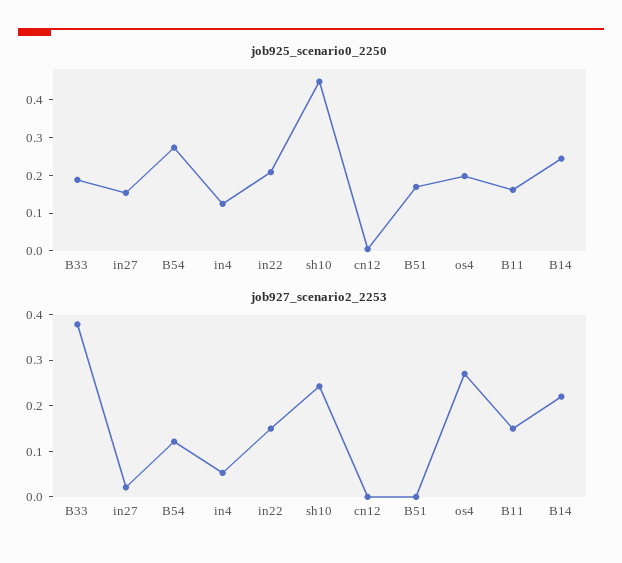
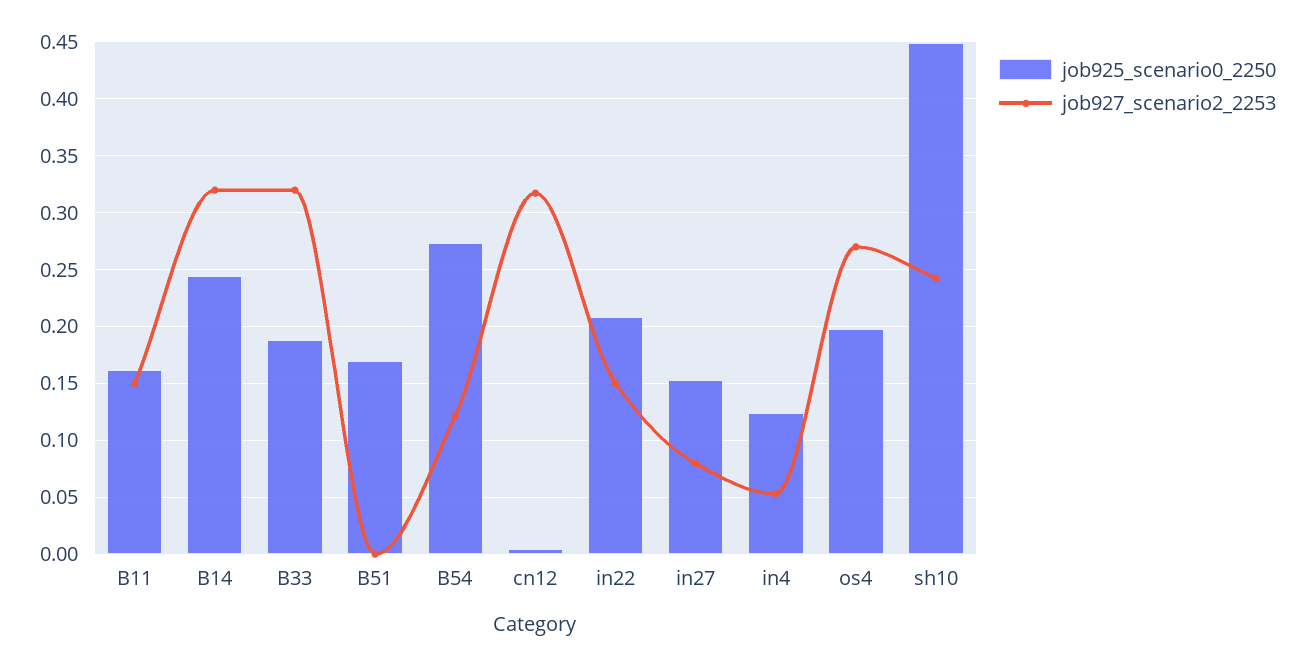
  {
    "job925_scenario0_2250": {
      "B33": 0.19,
      "in27": 0.15,
      "B54": 0.27,
      "in4": 0.12,
      "in22": 0.21,
      "sh10": 0.45,
      "cn12": 0,
      "B51": 0.17,
      "os4": 0.2,
      "B11": 0.16,
      "B14": 0.24
    },
    "job927_scenario2_2253": {
-     "B33": 0.38,
+     "B33": 0.32,
-     "in27": 0.02,
+     "in27": 0.08,
      "B54": 0.12,
      "in4": 0.05,
      "in22": 0.15,
      "sh10": 0.24,
-     "cn12": 0,
+     "cn12": 0.32,
      "B51": 0,
      "os4": 0.27,
      "B11": 0.15,
-     "B14": 0.22
+     "B14": 0.32
    }
  }

